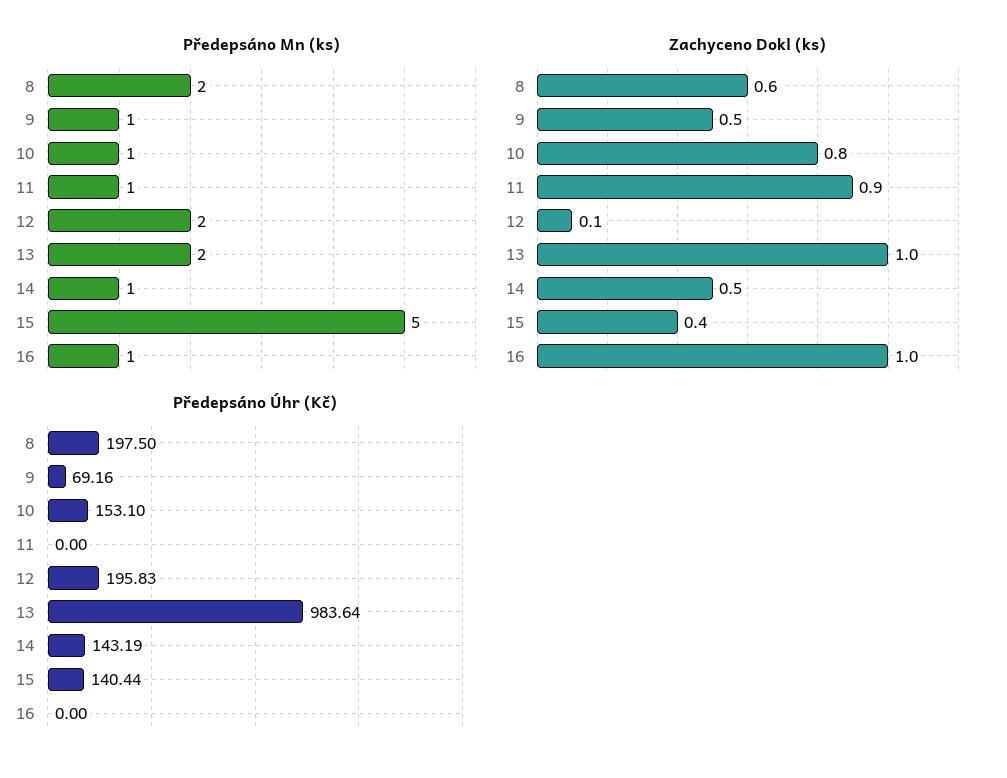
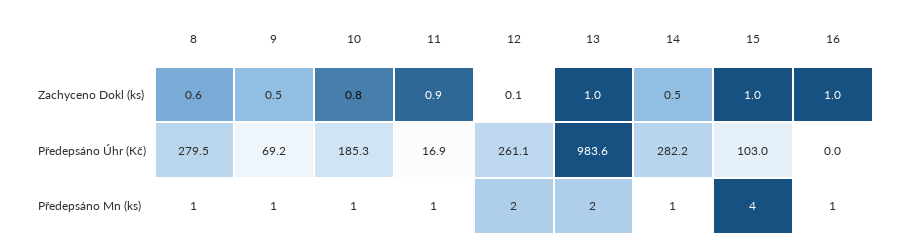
  {
    "Předepsáno Mn (ks)": {
-     "8": 2,
+     "8": 1,
      "9": 1,
      "10": 1,
      "11": 1,
      "12": 2,
      "13": 2,
      "14": 1,
-     "15": 5,
+     "15": 4,
      "16": 1
    },
    "Zachyceno Dokl (ks)": {
      "8": 0.6,
      "9": 0.5,
      "10": 0.8,
      "11": 0.9,
      "12": 0.1,
      "13": 1,
      "14": 0.5,
-     "15": 0.4,
+     "15": 1,
      "16": 1
    },
    "Předepsáno Úhr (Kč)": {
-     "8": 197.5,
+     "8": 279.5,
      "9": 69.16,
-     "10": 153.1,
+     "10": 185.3,
-     "11": 0,
+     "11": 16.9,
-     "12": 195.83,
+     "12": 261.1,
      "13": 983.64,
-     "14": 143.19,
+     "14": 282.2,
-     "15": 140.44,
+     "15": 103,
      "16": 0
    }
  }

